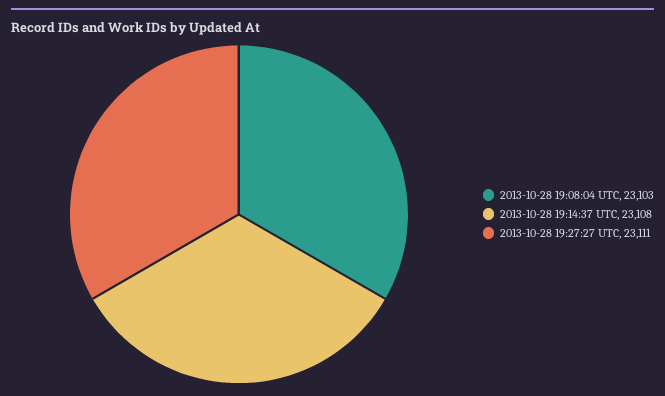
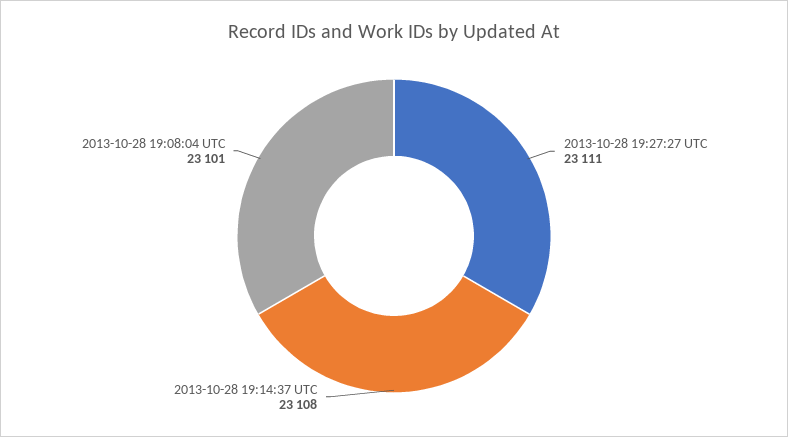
  {
-   "2013-10-28 19:08:04 UTC": 23103,
+   "2013-10-28 19:08:04 UTC": 23101,
    "2013-10-28 19:14:37 UTC": 23108,
    "2013-10-28 19:27:27 UTC": 23111
  }

